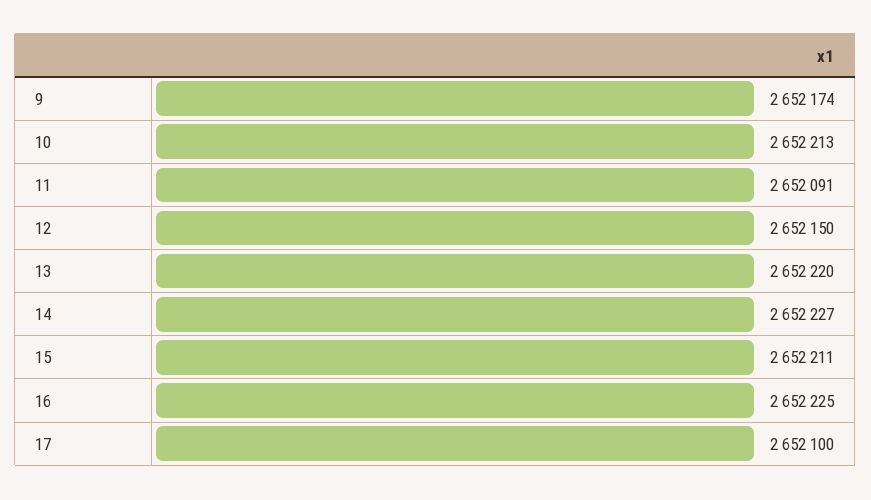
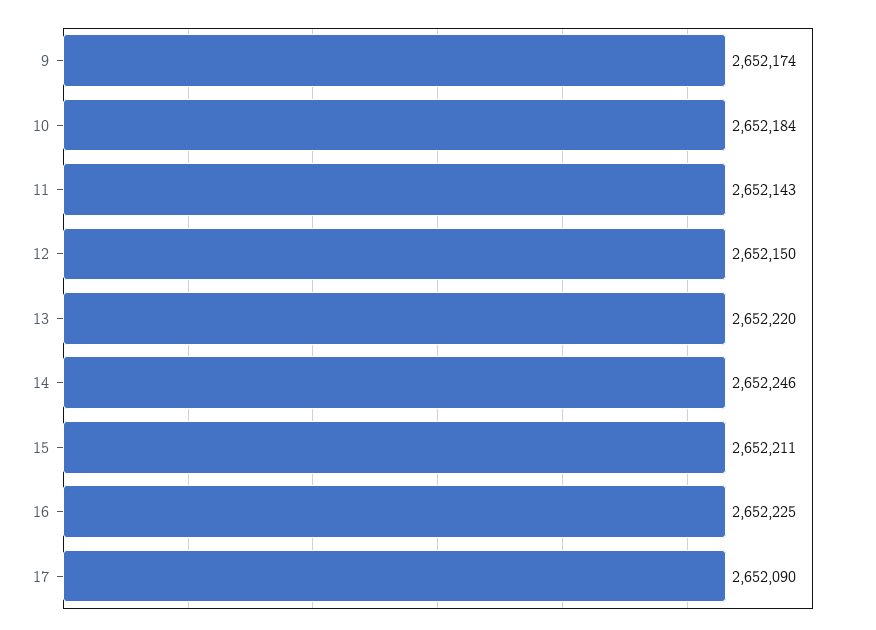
  {
    "9": 2652174,
-   "10": 2652213,
+   "10": 2652184,
-   "11": 2652091,
+   "11": 2652143,
    "12": 2652150,
    "13": 2652220,
-   "14": 2652227,
+   "14": 2652246,
    "15": 2652211,
    "16": 2652225,
-   "17": 2652100
+   "17": 2652090
  }

